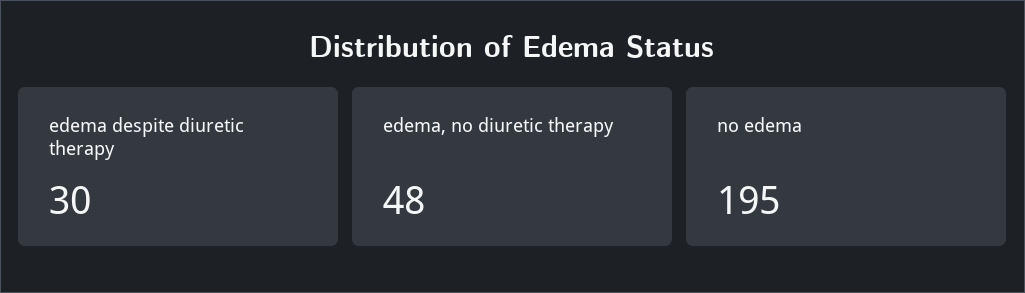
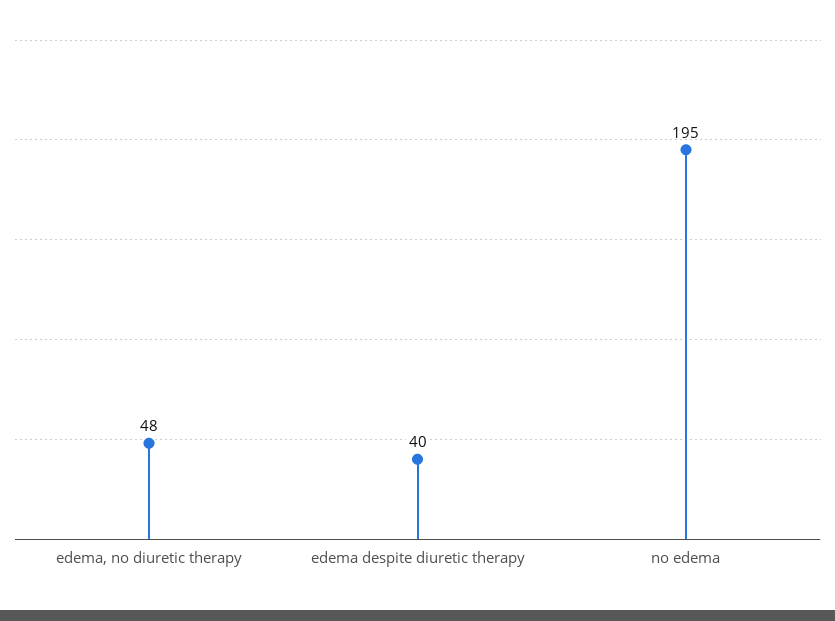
  {
-   "edema despite diuretic therapy": 30,
+   "edema despite diuretic therapy": 40,
    "edema, no diuretic therapy": 48,
    "no edema": 195
  }

